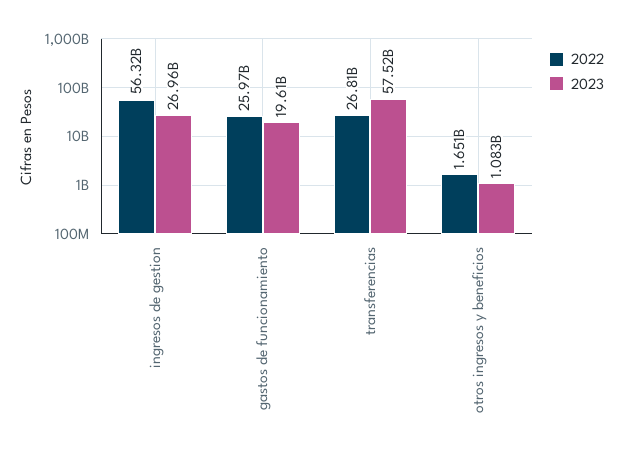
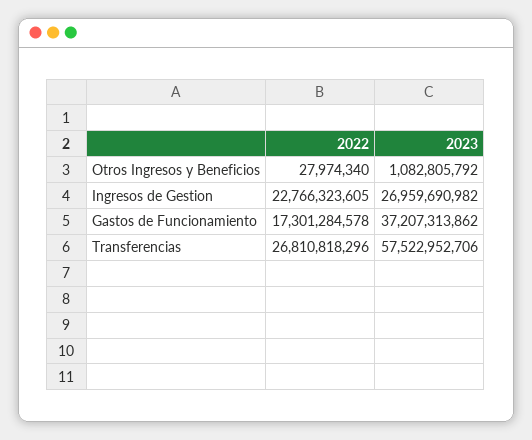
  {
    "2022": {
-     "ingresos de gestion": 56320000000,
+     "ingresos de gestion": 22766323605,
-     "gastos de funcionamiento": 25970000000,
+     "gastos de funcionamiento": 17301284578,
      "transferencias": 26810818296,
-     "otros ingresos y beneficios": 1651000000
+     "otros ingresos y beneficios": 27974340
    },
    "2023": {
      "ingresos de gestion": 26959690982,
-     "gastos de funcionamiento": 19610000000,
+     "gastos de funcionamiento": 37207313862,
      "transferencias": 57522952706,
      "otros ingresos y beneficios": 1082805792
    }
  }

